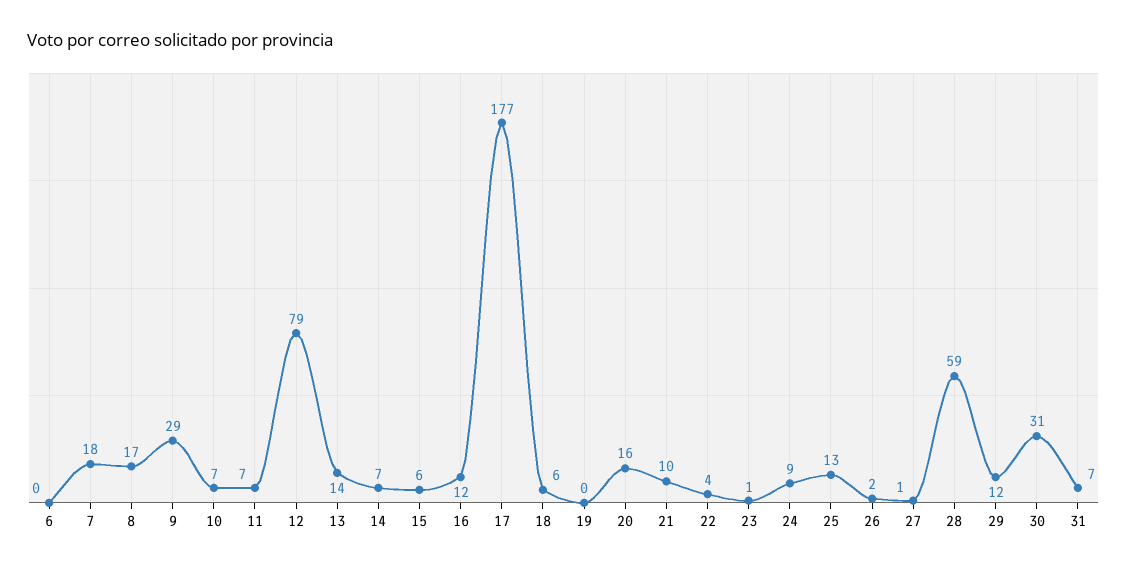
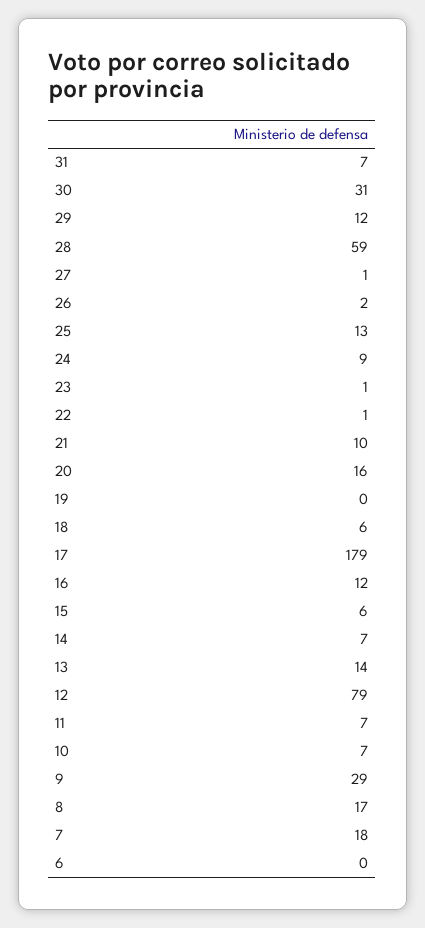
  {
    "6": 0,
    "7": 18,
    "8": 17,
    "9": 29,
    "10": 7,
    "11": 7,
    "12": 79,
    "13": 14,
    "14": 7,
    "15": 6,
    "16": 12,
-   "17": 177,
+   "17": 179,
    "18": 6,
    "19": 0,
    "20": 16,
    "21": 10,
-   "22": 4,
+   "22": 1,
    "23": 1,
    "24": 9,
    "25": 13,
    "26": 2,
    "27": 1,
    "28": 59,
    "29": 12,
    "30": 31,
    "31": 7
  }

